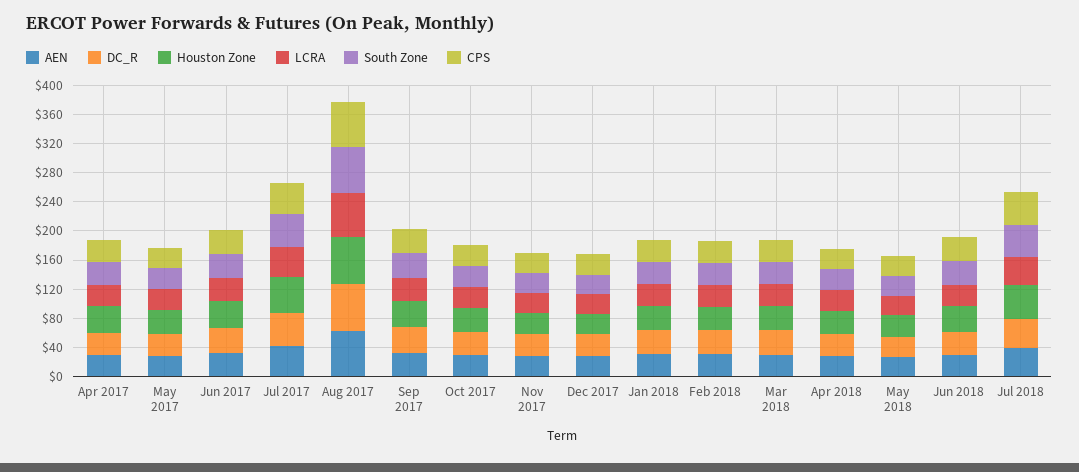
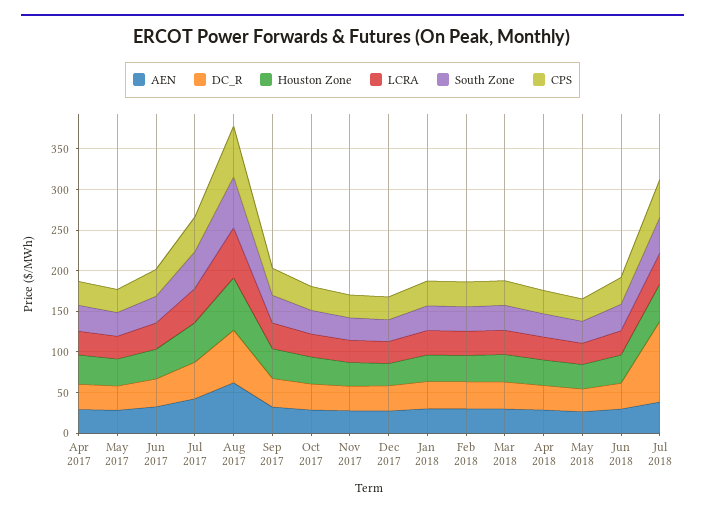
  {
    "AEN": {
      "Apr 2017": 30,
      "May 2017": 30,
      "Jun 2017": 30,
      "Jul 2017": 40,
      "Aug 2017": 60,
      "Sep 2017": 30,
      "Oct 2017": 30,
      "Nov 2017": 30,
      "Dec 2017": 30,
      "Jan 2018": 30,
      "Feb 2018": 30,
      "Mar 2018": 30,
      "Apr 2018": 30,
      "May 2018": 30,
      "Jun 2018": 30,
      "Jul 2018": 40
    },
    "DC_R": {
      "Apr 2017": 30,
      "May 2017": 30,
      "Jun 2017": 30,
      "Jul 2017": 40,
      "Aug 2017": 60,
      "Sep 2017": 40,
      "Oct 2017": 30,
      "Nov 2017": 30,
      "Dec 2017": 30,
      "Jan 2018": 30,
      "Feb 2018": 30,
      "Mar 2018": 30,
      "Apr 2018": 30,
      "May 2018": 30,
      "Jun 2018": 30,
-     "Jul 2018": 40
+     "Jul 2018": 100
    },
    "Houston Zone": {
      "Apr 2017": 40,
      "May 2017": 30,
      "Jun 2017": 40,
      "Jul 2017": 50,
      "Aug 2017": 60,
      "Sep 2017": 40,
      "Oct 2017": 30,
      "Nov 2017": 30,
      "Dec 2017": 30,
      "Jan 2018": 30,
      "Feb 2018": 30,
      "Mar 2018": 30,
      "Apr 2018": 30,
      "May 2018": 30,
      "Jun 2018": 30,
      "Jul 2018": 50
    },
    "LCRA": {
      "Apr 2017": 30,
      "May 2017": 30,
      "Jun 2017": 30,
      "Jul 2017": 40,
      "Aug 2017": 60,
      "Sep 2017": 30,
      "Oct 2017": 30,
      "Nov 2017": 30,
      "Dec 2017": 30,
      "Jan 2018": 30,
      "Feb 2018": 30,
      "Mar 2018": 30,
      "Apr 2018": 30,
      "May 2018": 30,
      "Jun 2018": 30,
      "Jul 2018": 40
    },
    "South Zone": {
      "Apr 2017": 30,
      "May 2017": 30,
      "Jun 2017": 30,
      "Jul 2017": 50,
      "Aug 2017": 60,
      "Sep 2017": 30,
      "Oct 2017": 30,
      "Nov 2017": 30,
      "Dec 2017": 30,
      "Jan 2018": 30,
      "Feb 2018": 30,
      "Mar 2018": 30,
      "Apr 2018": 30,
      "May 2018": 30,
      "Jun 2018": 30,
      "Jul 2018": 40
    },
    "CPS": {
      "Apr 2017": 30,
      "May 2017": 30,
      "Jun 2017": 30,
      "Jul 2017": 40,
      "Aug 2017": 60,
      "Sep 2017": 30,
      "Oct 2017": 30,
      "Nov 2017": 30,
      "Dec 2017": 30,
      "Jan 2018": 30,
      "Feb 2018": 30,
      "Mar 2018": 30,
      "Apr 2018": 30,
      "May 2018": 30,
      "Jun 2018": 30,
      "Jul 2018": 50
    }
  }

